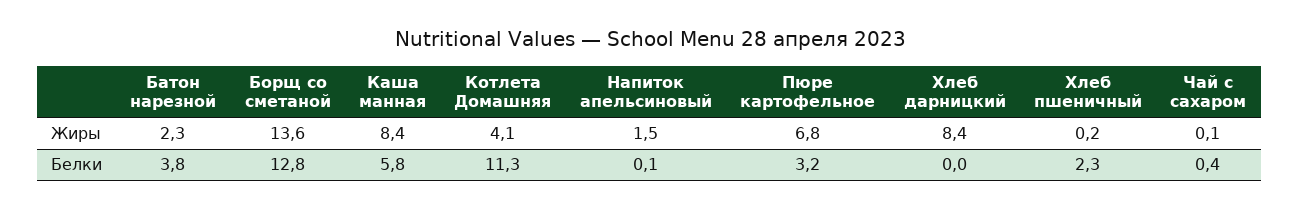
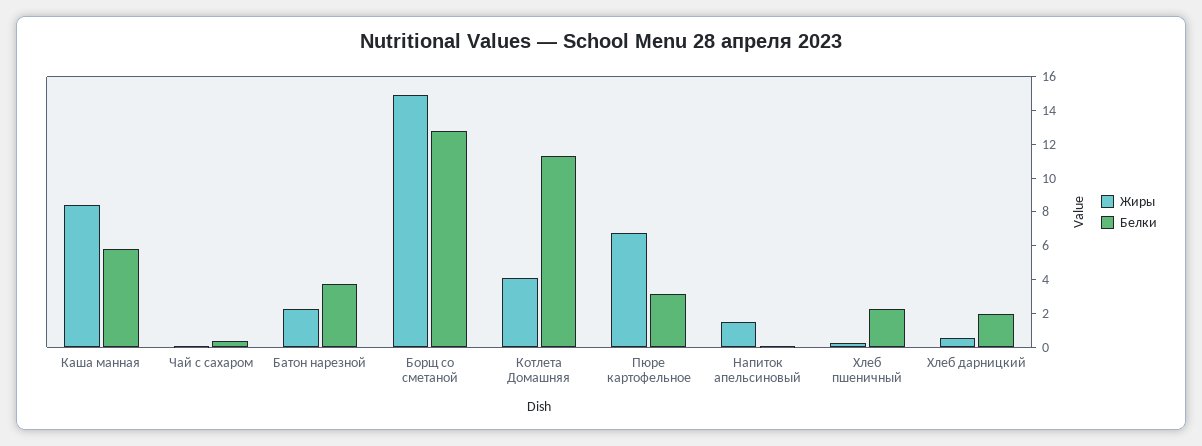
  {
    "Жиры": {
      "Батон нарезной": 2.3,
-     "Борщ со сметаной": 13.6,
+     "Борщ со сметаной": 15,
      "Каша манная": 8.4,
      "Котлета Домашняя": 4.1,
      "Напиток апельсиновый": 1.5,
      "Пюре картофельное": 6.8,
-     "Хлеб дарницкий": 8.4,
+     "Хлеб дарницкий": 0.5,
      "Хлеб пшеничный": 0.2,
      "Чай с сахаром": 0.1
    },
    "Белки": {
      "Батон нарезной": 3.8,
      "Борщ со сметаной": 12.8,
      "Каша манная": 5.8,
      "Котлета Домашняя": 11.3,
      "Напиток апельсиновый": 0.1,
      "Пюре картофельное": 3.2,
-     "Хлеб дарницкий": 0,
+     "Хлеб дарницкий": 2,
      "Хлеб пшеничный": 2.3,
      "Чай с сахаром": 0.4
    }
  }

